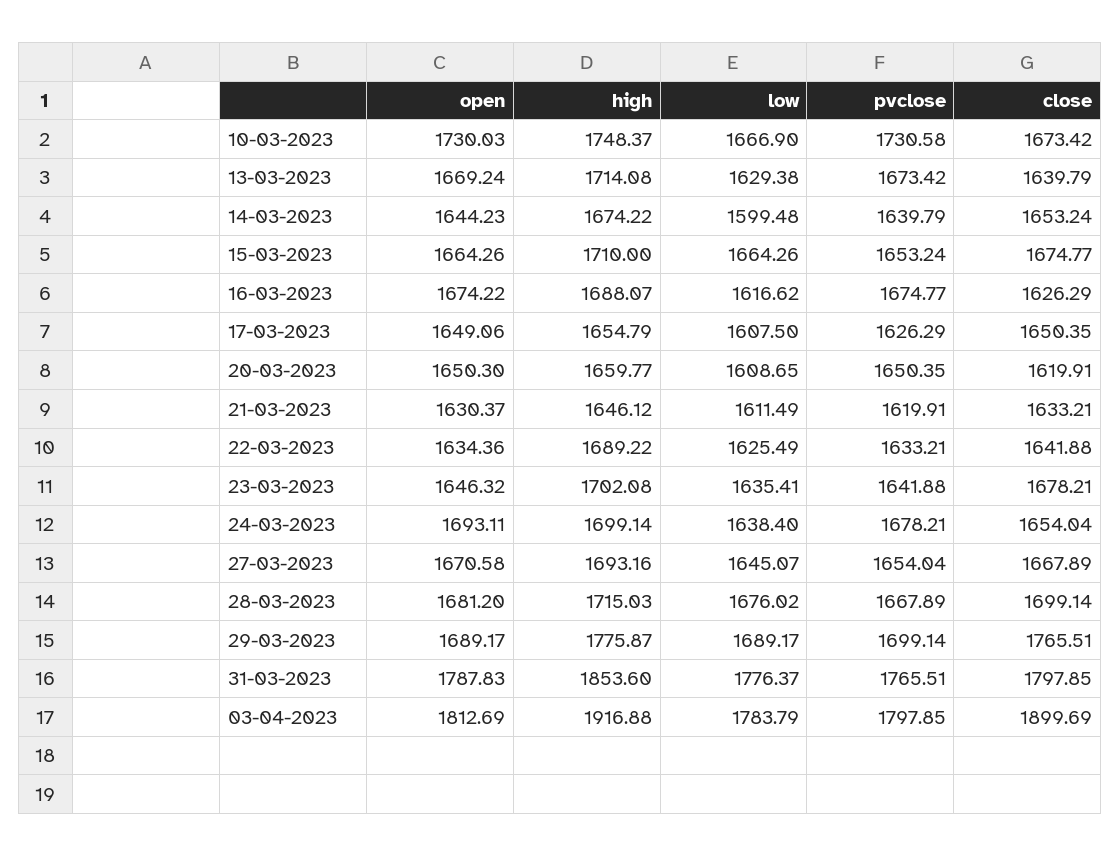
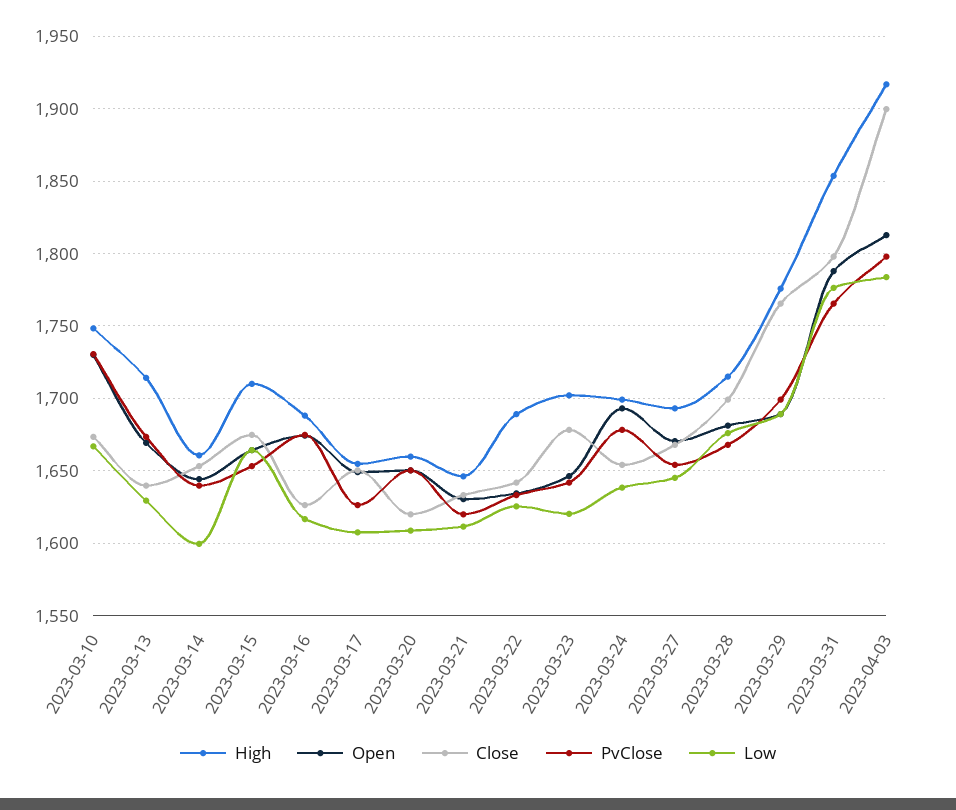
  {
    "open": {
      "10-03-2023": 1730.03,
      "13-03-2023": 1669.24,
      "14-03-2023": 1644.23,
      "15-03-2023": 1664.26,
      "16-03-2023": 1674.22,
      "17-03-2023": 1649.06,
      "20-03-2023": 1650.3,
      "21-03-2023": 1630.37,
      "22-03-2023": 1634.36,
      "23-03-2023": 1646.32,
      "24-03-2023": 1693.11,
      "27-03-2023": 1670.58,
      "28-03-2023": 1681.2,
      "29-03-2023": 1689.17,
      "31-03-2023": 1787.83,
      "03-04-2023": 1812.69
    },
    "high": {
      "10-03-2023": 1748.37,
      "13-03-2023": 1714.08,
-     "14-03-2023": 1674.22,
+     "14-03-2023": 1660,
      "15-03-2023": 1710,
      "16-03-2023": 1688.07,
      "17-03-2023": 1654.79,
      "20-03-2023": 1659.77,
      "21-03-2023": 1646.12,
      "22-03-2023": 1689.22,
      "23-03-2023": 1702.08,
      "24-03-2023": 1699.14,
      "27-03-2023": 1693.16,
      "28-03-2023": 1715.03,
      "29-03-2023": 1775.87,
      "31-03-2023": 1853.6,
      "03-04-2023": 1916.88
    },
    "low": {
      "10-03-2023": 1666.9,
      "13-03-2023": 1629.38,
      "14-03-2023": 1599.48,
      "15-03-2023": 1664.26,
      "16-03-2023": 1616.62,
      "17-03-2023": 1607.5,
      "20-03-2023": 1608.65,
      "21-03-2023": 1611.49,
      "22-03-2023": 1625.49,
-     "23-03-2023": 1635.41,
+     "23-03-2023": 1620,
      "24-03-2023": 1638.4,
      "27-03-2023": 1645.07,
      "28-03-2023": 1676.02,
      "29-03-2023": 1689.17,
      "31-03-2023": 1776.37,
      "03-04-2023": 1783.79
    },
    "pvclose": {
      "10-03-2023": 1730.58,
      "13-03-2023": 1673.42,
      "14-03-2023": 1639.79,
      "15-03-2023": 1653.24,
      "16-03-2023": 1674.77,
      "17-03-2023": 1626.29,
      "20-03-2023": 1650.35,
      "21-03-2023": 1619.91,
      "22-03-2023": 1633.21,
      "23-03-2023": 1641.88,
      "24-03-2023": 1678.21,
      "27-03-2023": 1654.04,
      "28-03-2023": 1667.89,
      "29-03-2023": 1699.14,
      "31-03-2023": 1765.51,
      "03-04-2023": 1797.85
    },
    "close": {
      "10-03-2023": 1673.42,
      "13-03-2023": 1639.79,
      "14-03-2023": 1653.24,
      "15-03-2023": 1674.77,
      "16-03-2023": 1626.29,
      "17-03-2023": 1650.35,
      "20-03-2023": 1619.91,
      "21-03-2023": 1633.21,
      "22-03-2023": 1641.88,
      "23-03-2023": 1678.21,
      "24-03-2023": 1654.04,
      "27-03-2023": 1667.89,
      "28-03-2023": 1699.14,
      "29-03-2023": 1765.51,
      "31-03-2023": 1797.85,
      "03-04-2023": 1899.69
    }
  }

